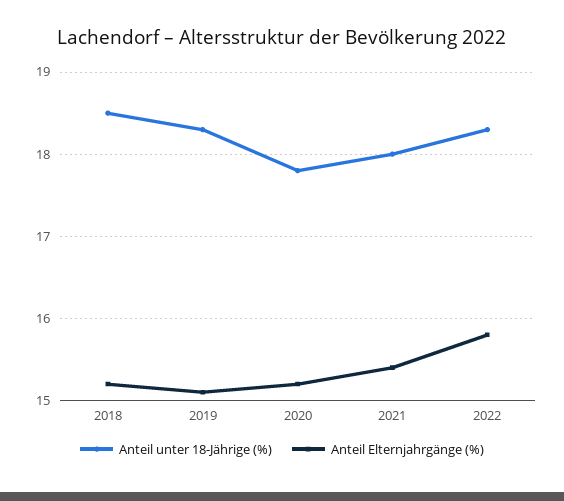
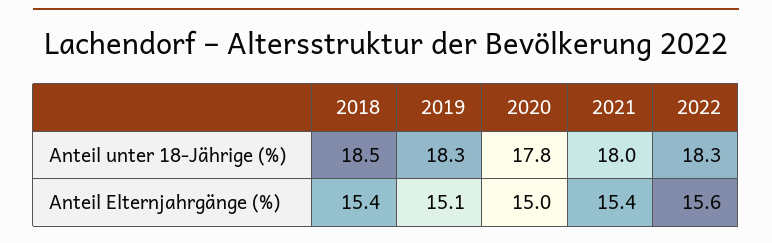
  {
    "Anteil unter 18-Jährige (%)": {
      "2018": 18.5,
      "2019": 18.3,
      "2020": 17.8,
      "2021": 18,
      "2022": 18.3
    },
    "Anteil Elternjahrgänge (%)": {
-     "2018": 15.2,
+     "2018": 15.4,
      "2019": 15.1,
-     "2020": 15.2,
+     "2020": 15,
      "2021": 15.4,
-     "2022": 15.8
+     "2022": 15.6
    }
  }

